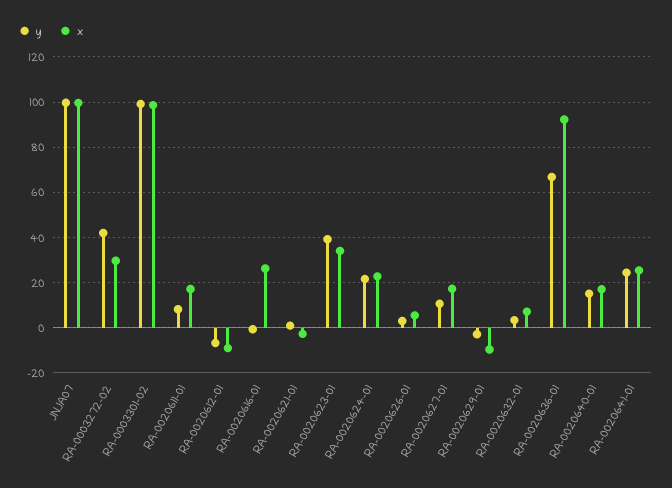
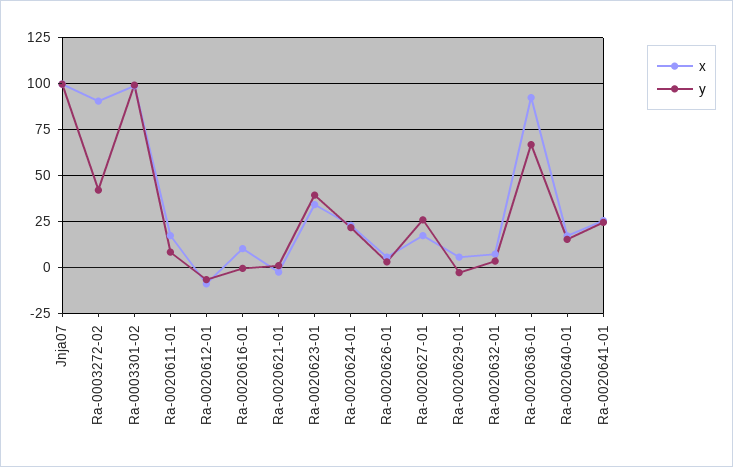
  {
    "y": {
      "JNJA07": 100,
      "RA-0003272-02": 40,
      "RA-0003301-02": 100,
      "RA-0020611-01": 10,
      "RA-0020612-01": -5,
      "RA-0020616-01": 0,
      "RA-0020621-01": 0,
      "RA-0020623-01": 40,
      "RA-0020624-01": 20,
      "RA-0020626-01": 5,
-     "RA-0020627-01": 10,
+     "RA-0020627-01": 25,
      "RA-0020629-01": -5,
      "RA-0020632-01": 5,
      "RA-0020636-01": 65,
      "RA-0020640-01": 15,
      "RA-0020641-01": 25
    },
    "x": {
      "JNJA07": 100,
-     "RA-0003272-02": 30,
+     "RA-0003272-02": 90,
      "RA-0003301-02": 100,
      "RA-0020611-01": 15,
      "RA-0020612-01": -10,
-     "RA-0020616-01": 25,
+     "RA-0020616-01": 10,
      "RA-0020621-01": -5,
      "RA-0020623-01": 35,
      "RA-0020624-01": 25,
      "RA-0020626-01": 5,
      "RA-0020627-01": 15,
-     "RA-0020629-01": -10,
+     "RA-0020629-01": 5,
      "RA-0020632-01": 5,
      "RA-0020636-01": 90,
      "RA-0020640-01": 15,
      "RA-0020641-01": 25
    }
  }

